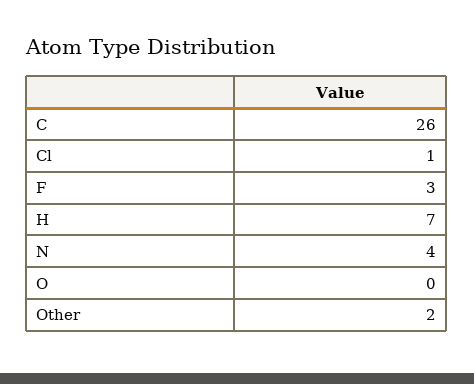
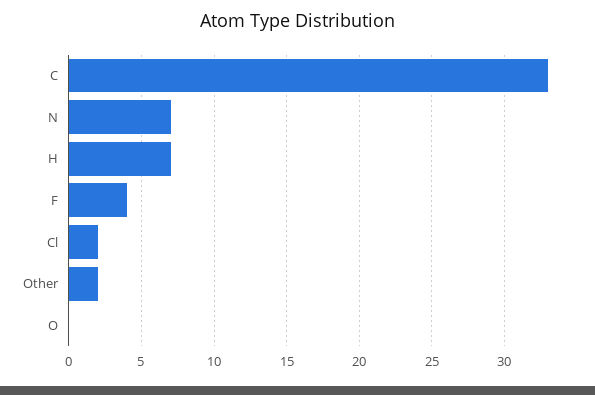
  {
-   "C": 26,
+   "C": 33,
-   "Cl": 1,
+   "Cl": 2,
-   "F": 3,
+   "F": 4,
    "H": 7,
-   "N": 4,
+   "N": 7,
    "O": 0,
    "Other": 2
  }

